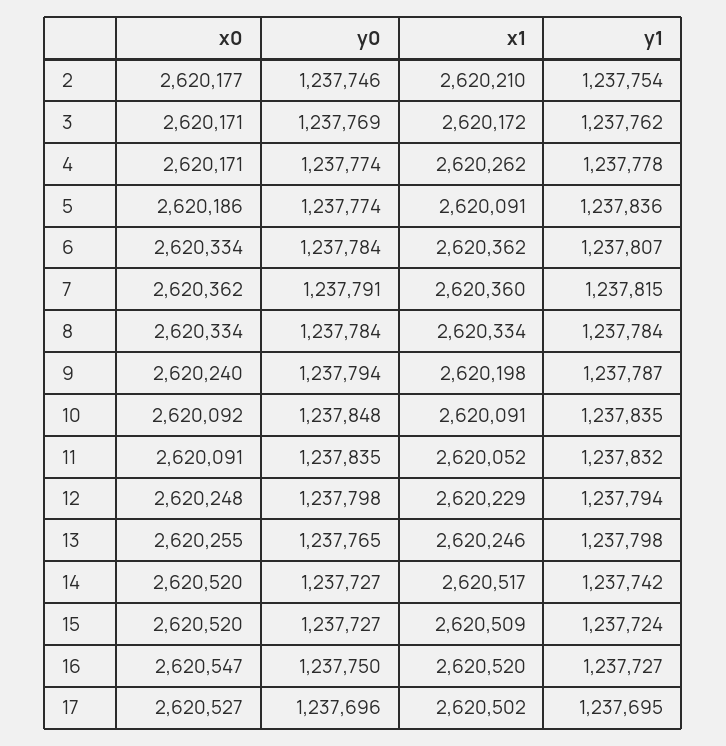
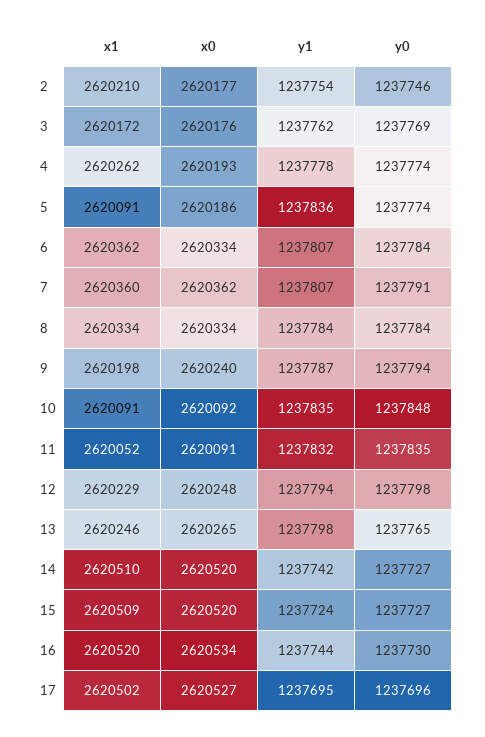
  {
    "x0": {
      "2": 2620177,
-     "3": 2620171,
+     "3": 2620176,
-     "4": 2620171,
+     "4": 2620193,
      "5": 2620186,
      "6": 2620334,
      "7": 2620362,
      "8": 2620334,
      "9": 2620240,
      "10": 2620092,
      "11": 2620091,
      "12": 2620248,
-     "13": 2620255,
+     "13": 2620265,
      "14": 2620520,
      "15": 2620520,
-     "16": 2620547,
+     "16": 2620534,
      "17": 2620527
    },
    "y0": {
      "2": 1237746,
      "3": 1237769,
      "4": 1237774,
      "5": 1237774,
      "6": 1237784,
      "7": 1237791,
      "8": 1237784,
      "9": 1237794,
      "10": 1237848,
      "11": 1237835,
      "12": 1237798,
      "13": 1237765,
      "14": 1237727,
      "15": 1237727,
-     "16": 1237750,
+     "16": 1237730,
      "17": 1237696
    },
    "x1": {
      "2": 2620210,
      "3": 2620172,
      "4": 2620262,
      "5": 2620091,
      "6": 2620362,
      "7": 2620360,
      "8": 2620334,
      "9": 2620198,
      "10": 2620091,
      "11": 2620052,
      "12": 2620229,
      "13": 2620246,
-     "14": 2620517,
+     "14": 2620510,
      "15": 2620509,
      "16": 2620520,
      "17": 2620502
    },
    "y1": {
      "2": 1237754,
      "3": 1237762,
      "4": 1237778,
      "5": 1237836,
      "6": 1237807,
-     "7": 1237815,
+     "7": 1237807,
      "8": 1237784,
      "9": 1237787,
      "10": 1237835,
      "11": 1237832,
      "12": 1237794,
      "13": 1237798,
      "14": 1237742,
      "15": 1237724,
-     "16": 1237727,
+     "16": 1237744,
      "17": 1237695
    }
  }

